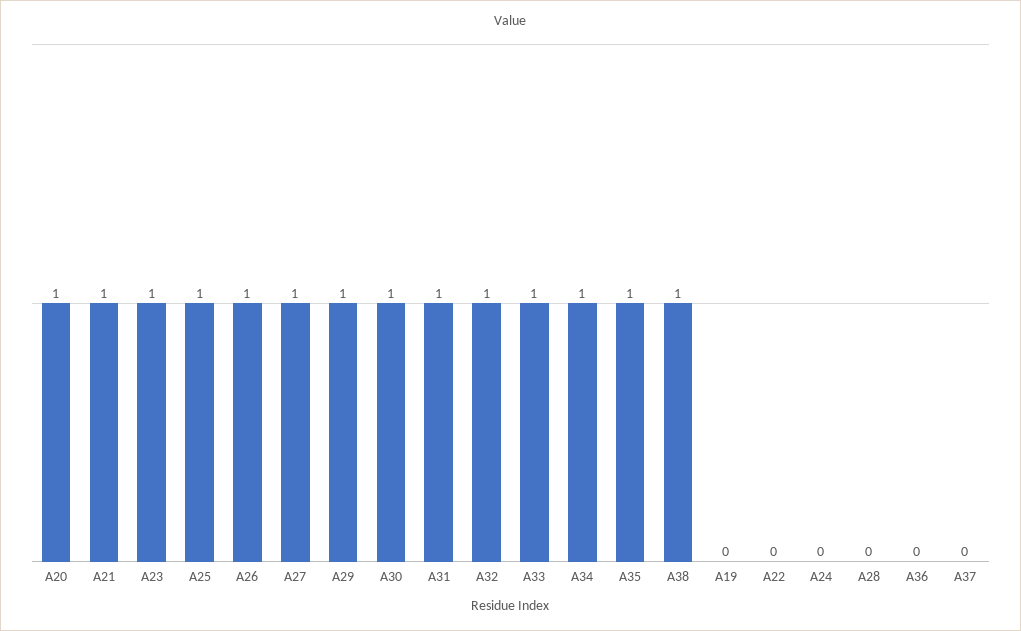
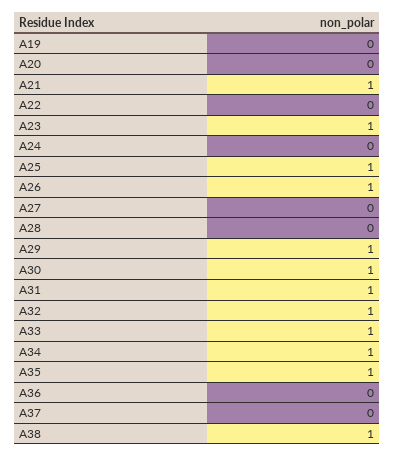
  {
-   "A20": 1,
+   "A20": 0,
    "A21": 1,
    "A23": 1,
    "A25": 1,
    "A26": 1,
-   "A27": 1,
+   "A27": 0,
    "A29": 1,
    "A30": 1,
    "A31": 1,
    "A32": 1,
    "A33": 1,
    "A34": 1,
    "A35": 1,
    "A38": 1,
    "A19": 0,
    "A22": 0,
    "A24": 0,
    "A28": 0,
    "A36": 0,
    "A37": 0
  }

